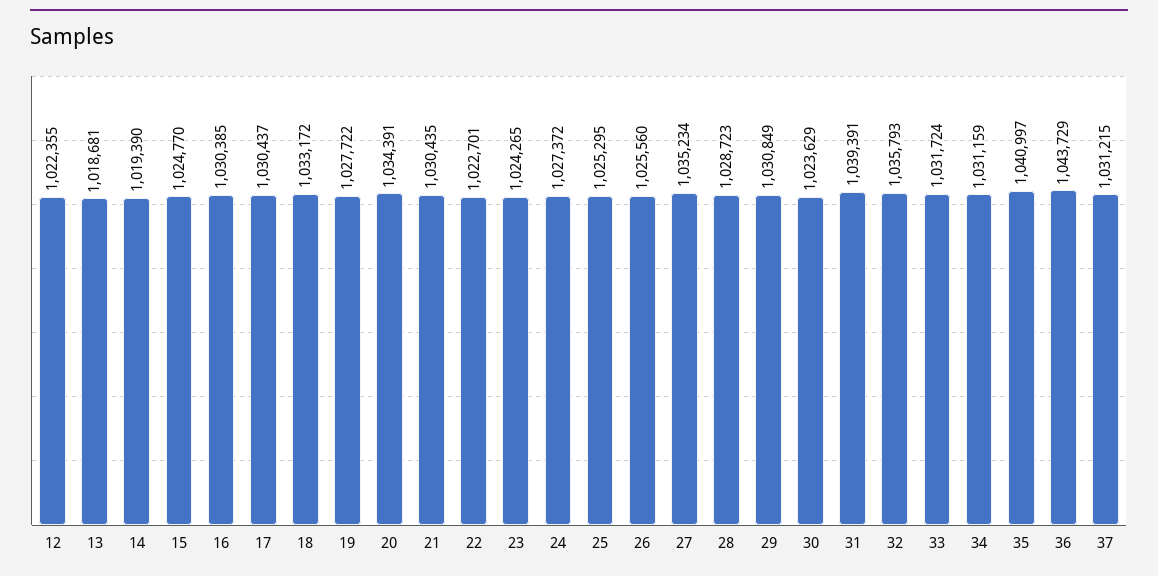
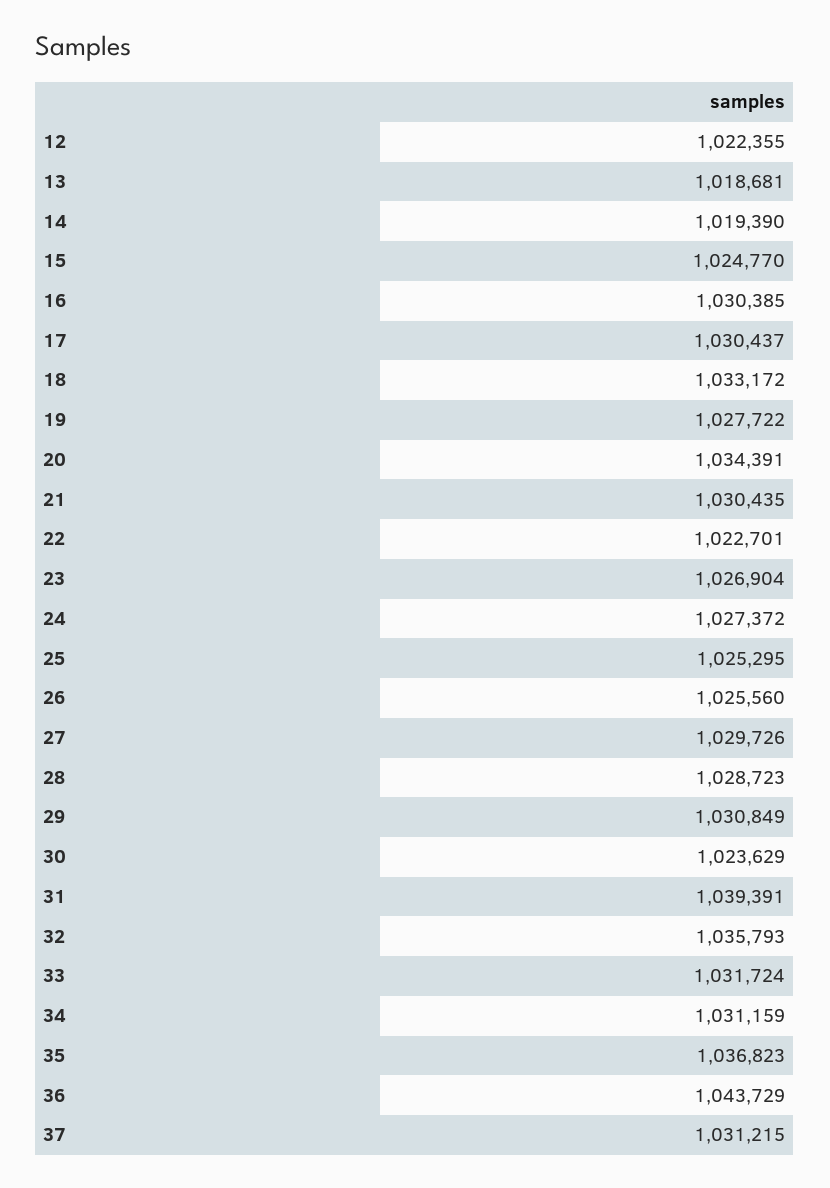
  {
    "12": 1022355,
    "13": 1018681,
    "14": 1019390,
    "15": 1024770,
    "16": 1030385,
    "17": 1030437,
    "18": 1033172,
    "19": 1027722,
    "20": 1034391,
    "21": 1030435,
    "22": 1022701,
-   "23": 1024265,
+   "23": 1026904,
    "24": 1027372,
    "25": 1025295,
    "26": 1025560,
-   "27": 1035234,
+   "27": 1029726,
    "28": 1028723,
    "29": 1030849,
    "30": 1023629,
    "31": 1039391,
    "32": 1035793,
    "33": 1031724,
    "34": 1031159,
-   "35": 1040997,
+   "35": 1036823,
    "36": 1043729,
    "37": 1031215
  }

